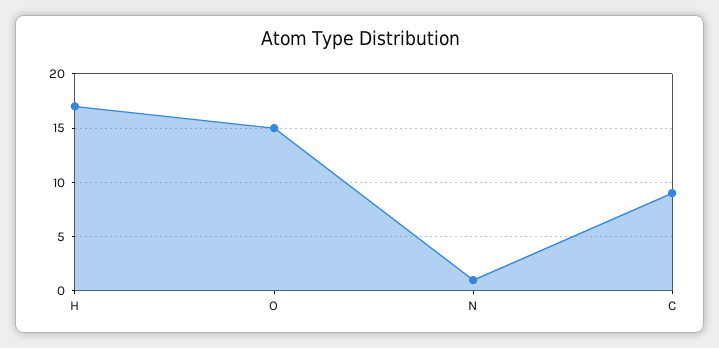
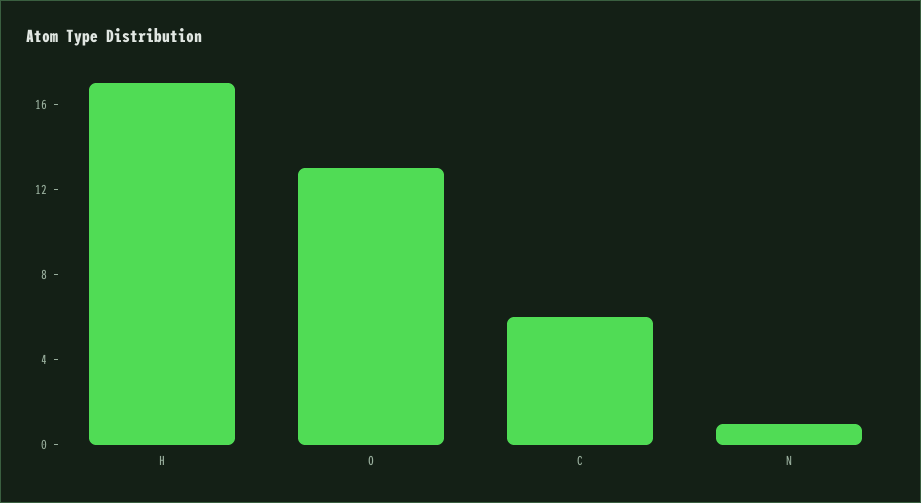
  {
    "H": 17,
-   "O": 15,
+   "O": 13,
    "N": 1,
-   "C": 9
+   "C": 6
  }

